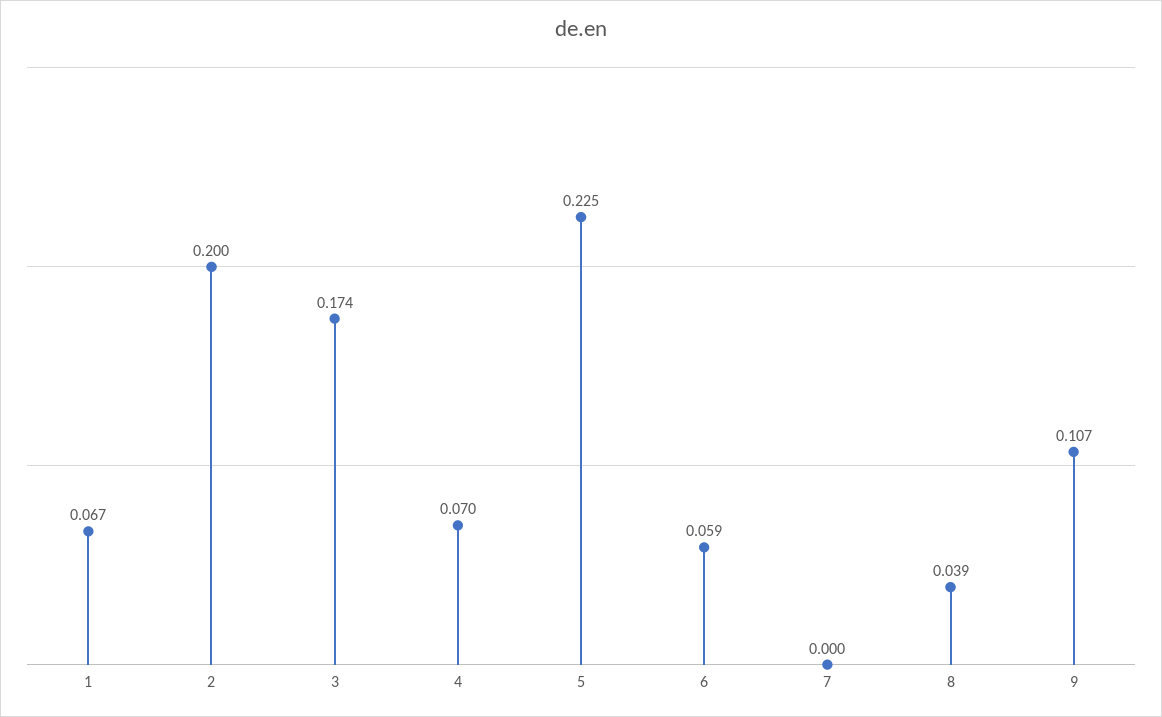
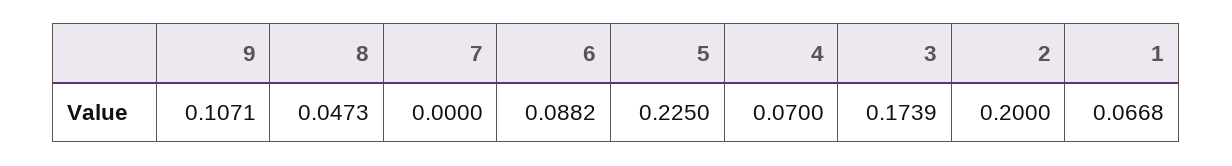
  {
    "1": 0.0668,
    "2": 0.2,
    "3": 0.1739,
    "4": 0.07,
    "5": 0.225,
-   "6": 0.059,
+   "6": 0.0882,
    "7": 0,
-   "8": 0.039,
+   "8": 0.0473,
    "9": 0.1071
  }

